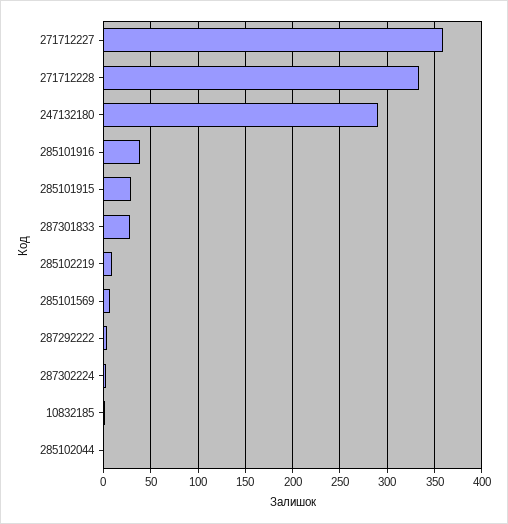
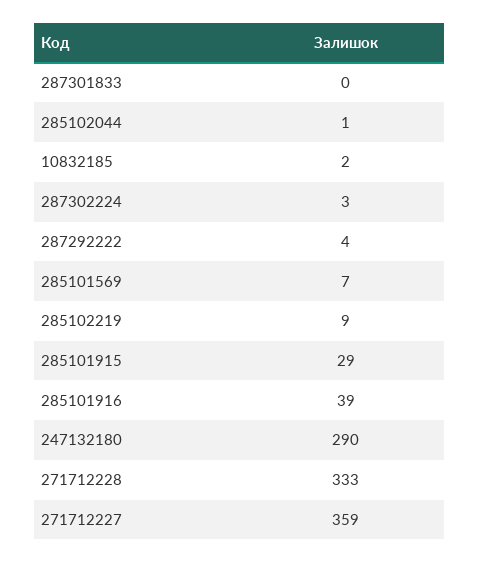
  {
    "271712227": 359,
    "271712228": 333,
    "247132180": 290,
    "285101916": 39,
    "285101915": 29,
-   "287301833": 30,
+   "287301833": 0,
    "285102219": 9,
    "285101569": 7,
    "287292222": 4,
    "287302224": 3,
    "10832185": 2,
    "285102044": 1
  }

